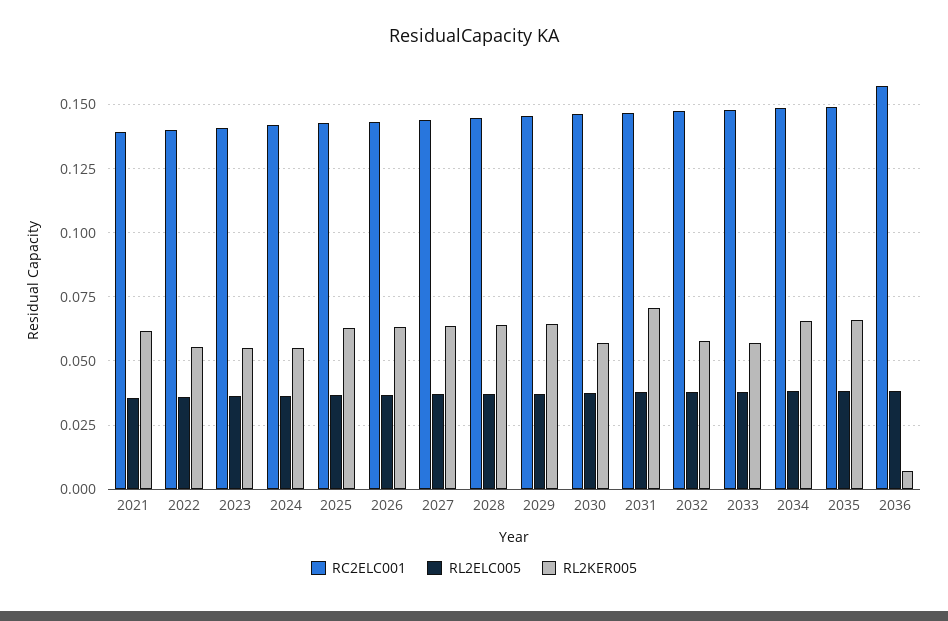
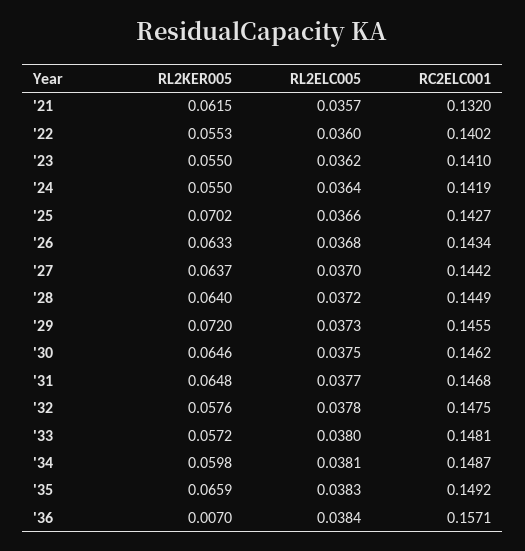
  {
    "RC2ELC001": {
-     "2021": 0.14,
+     "2021": 0.132,
      "2022": 0.1402,
      "2023": 0.141,
      "2024": 0.1419,
      "2025": 0.1427,
      "2026": 0.1434,
      "2027": 0.1442,
      "2028": 0.1449,
      "2029": 0.1455,
      "2030": 0.1462,
      "2031": 0.1468,
      "2032": 0.1475,
      "2033": 0.1481,
      "2034": 0.1487,
      "2035": 0.1492,
      "2036": 0.1571
    },
    "RL2ELC005": {
      "2021": 0.0357,
      "2022": 0.036,
      "2023": 0.0362,
      "2024": 0.0364,
      "2025": 0.0366,
      "2026": 0.0368,
      "2027": 0.037,
      "2028": 0.0372,
      "2029": 0.0373,
      "2030": 0.0375,
      "2031": 0.0377,
      "2032": 0.0378,
      "2033": 0.038,
      "2034": 0.0381,
      "2035": 0.0383,
      "2036": 0.0384
    },
    "RL2KER005": {
      "2021": 0.0615,
      "2022": 0.0553,
      "2023": 0.055,
      "2024": 0.055,
-     "2025": 0.0625,
+     "2025": 0.0702,
      "2026": 0.0633,
      "2027": 0.0637,
      "2028": 0.064,
-     "2029": 0.065,
+     "2029": 0.072,
-     "2030": 0.0575,
+     "2030": 0.0646,
-     "2031": 0.07,
+     "2031": 0.0648,
      "2032": 0.0576,
      "2033": 0.0572,
-     "2034": 0.065,
+     "2034": 0.0598,
      "2035": 0.0659,
      "2036": 0.007
    }
  }

